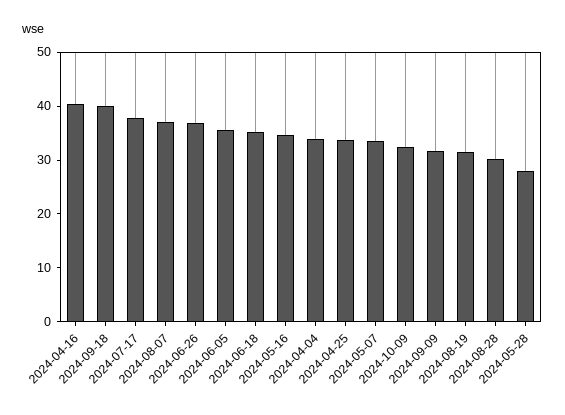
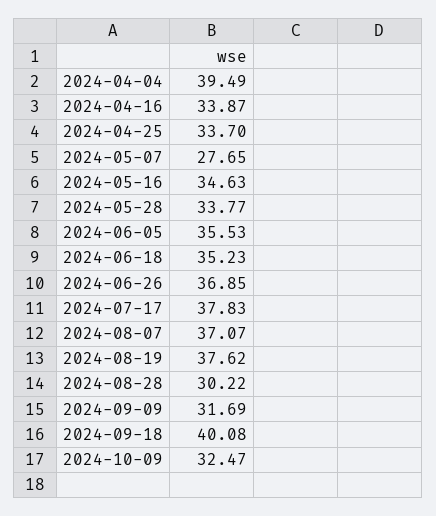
  {
-   "2024-04-16": 40,
+   "2024-04-16": 33.87,
    "2024-09-18": 40.08,
    "2024-07-17": 37.83,
    "2024-08-07": 37.07,
    "2024-06-26": 36.85,
    "2024-06-05": 35.53,
    "2024-06-18": 35.23,
    "2024-05-16": 34.63,
-   "2024-04-04": 34,
+   "2024-04-04": 39.49,
    "2024-04-25": 33.7,
-   "2024-05-07": 34,
+   "2024-05-07": 27.65,
    "2024-10-09": 32.47,
    "2024-09-09": 31.69,
-   "2024-08-19": 32,
+   "2024-08-19": 37.62,
    "2024-08-28": 30.22,
-   "2024-05-28": 28
+   "2024-05-28": 33.77
  }

